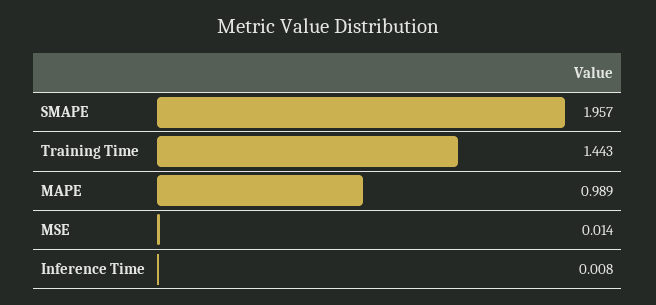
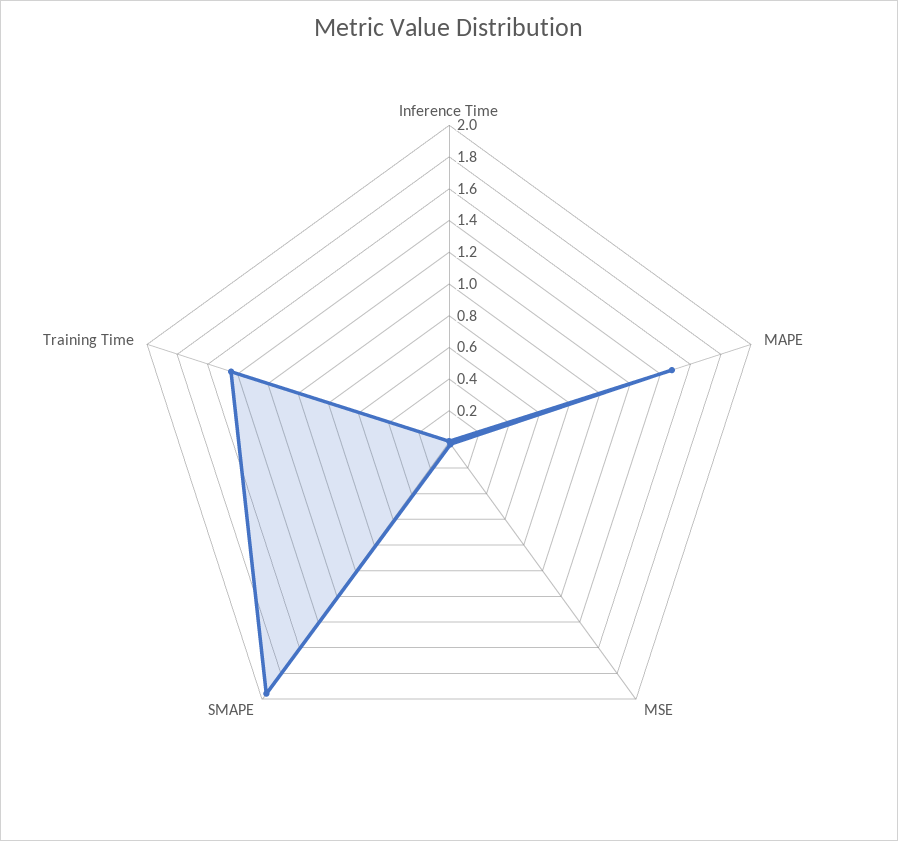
  {
    "SMAPE": 1.957,
    "Training Time": 1.443,
-   "MAPE": 0.989,
+   "MAPE": 1.5,
    "MSE": 0.014,
    "Inference Time": 0.008
  }

